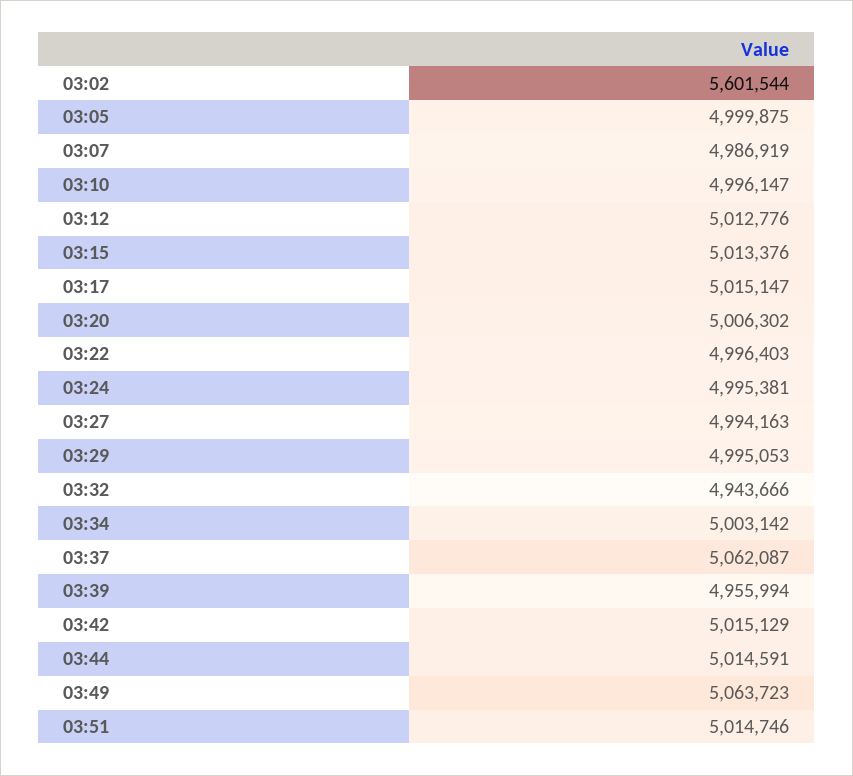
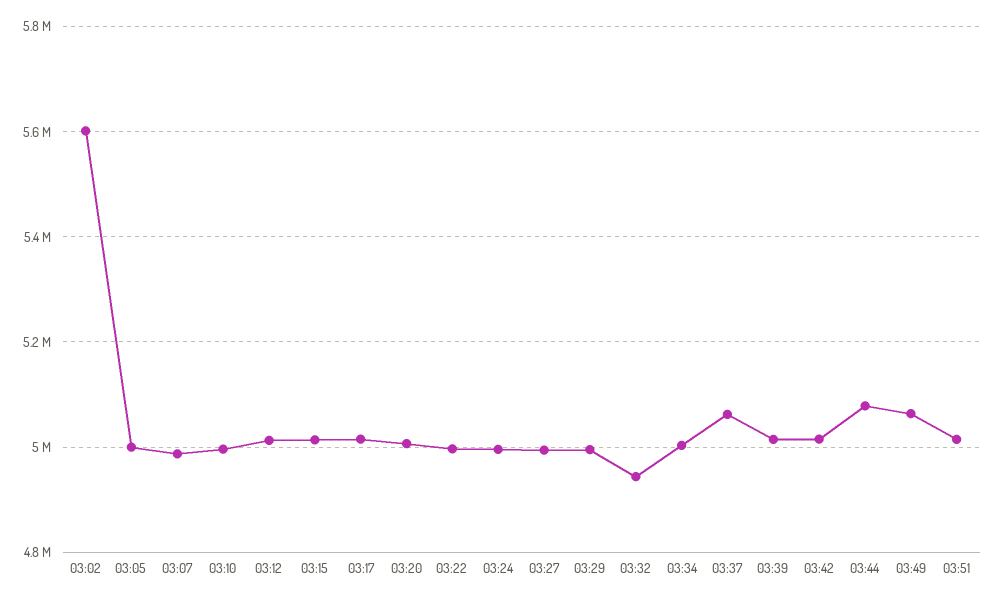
  {
    "03:02": 5601544,
    "03:05": 4999875,
    "03:07": 4986919,
    "03:10": 4996147,
    "03:12": 5012776,
    "03:15": 5013376,
    "03:17": 5015147,
    "03:20": 5006302,
    "03:22": 4996403,
    "03:24": 4995381,
    "03:27": 4994163,
    "03:29": 4995053,
    "03:32": 4943666,
    "03:34": 5003142,
    "03:37": 5062087,
-   "03:39": 4955994,
+   "03:39": 5020000,
    "03:42": 5015129,
-   "03:44": 5014591,
+   "03:44": 5080000,
    "03:49": 5063723,
    "03:51": 5014746
  }

